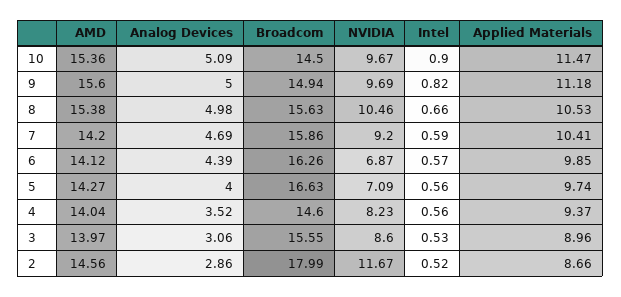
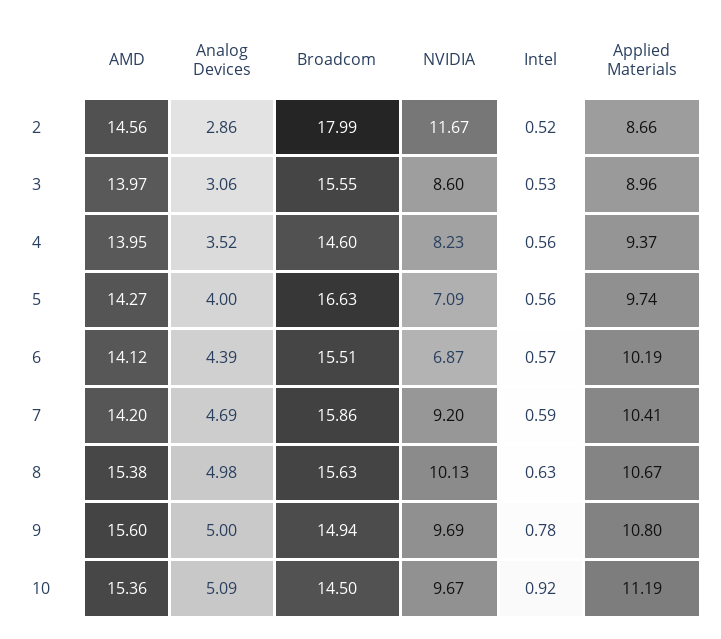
  {
    "AMD": {
      "10": 15.36,
      "9": 15.6,
      "8": 15.38,
      "7": 14.2,
      "6": 14.12,
      "5": 14.27,
-     "4": 14.04,
+     "4": 13.95,
      "3": 13.97,
      "2": 14.56
    },
    "Analog Devices": {
      "10": 5.09,
      "9": 5,
      "8": 4.98,
      "7": 4.69,
      "6": 4.39,
      "5": 4,
      "4": 3.52,
      "3": 3.06,
      "2": 2.86
    },
    "Broadcom": {
      "10": 14.5,
      "9": 14.94,
      "8": 15.63,
      "7": 15.86,
-     "6": 16.26,
+     "6": 15.51,
      "5": 16.63,
      "4": 14.6,
      "3": 15.55,
      "2": 17.99
    },
    "NVIDIA": {
      "10": 9.67,
      "9": 9.69,
-     "8": 10.46,
+     "8": 10.13,
      "7": 9.2,
      "6": 6.87,
      "5": 7.09,
      "4": 8.23,
      "3": 8.6,
      "2": 11.67
    },
    "Intel": {
-     "10": 0.9,
+     "10": 0.92,
-     "9": 0.82,
+     "9": 0.78,
-     "8": 0.66,
+     "8": 0.63,
      "7": 0.59,
      "6": 0.57,
      "5": 0.56,
      "4": 0.56,
      "3": 0.53,
      "2": 0.52
    },
    "Applied Materials": {
-     "10": 11.47,
+     "10": 11.19,
-     "9": 11.18,
+     "9": 10.8,
-     "8": 10.53,
+     "8": 10.67,
      "7": 10.41,
-     "6": 9.85,
+     "6": 10.19,
      "5": 9.74,
      "4": 9.37,
      "3": 8.96,
      "2": 8.66
    }
  }

